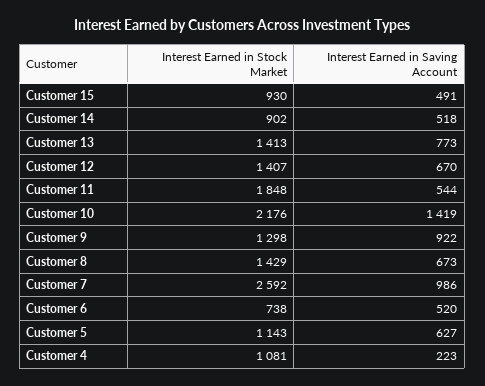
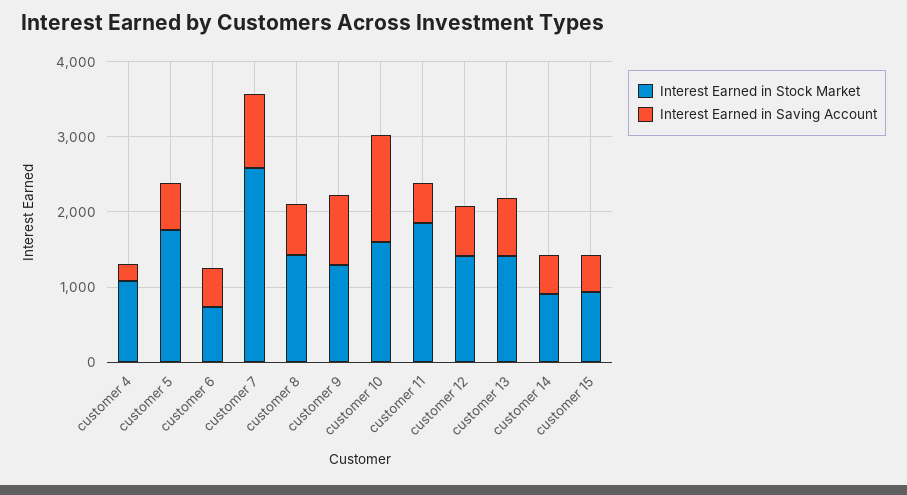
  {
    "Interest Earned in Stock Market": {
      "Customer 15": 930,
      "Customer 14": 902,
      "Customer 13": 1413,
      "Customer 12": 1407,
      "Customer 11": 1848,
-     "Customer 10": 2176,
+     "Customer 10": 1600,
      "Customer 9": 1298,
      "Customer 8": 1429,
      "Customer 7": 2592,
      "Customer 6": 738,
-     "Customer 5": 1143,
+     "Customer 5": 1800,
      "Customer 4": 1081
    },
    "Interest Earned in Saving Account": {
      "Customer 15": 491,
      "Customer 14": 518,
      "Customer 13": 773,
      "Customer 12": 670,
      "Customer 11": 544,
      "Customer 10": 1419,
      "Customer 9": 922,
      "Customer 8": 673,
      "Customer 7": 986,
      "Customer 6": 520,
      "Customer 5": 627,
      "Customer 4": 223
    }
  }

